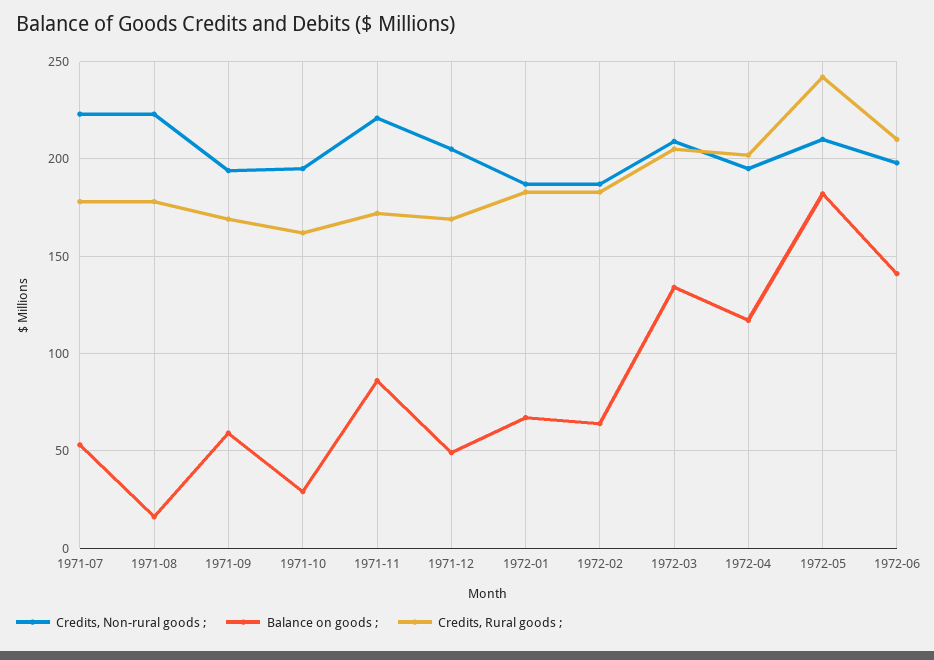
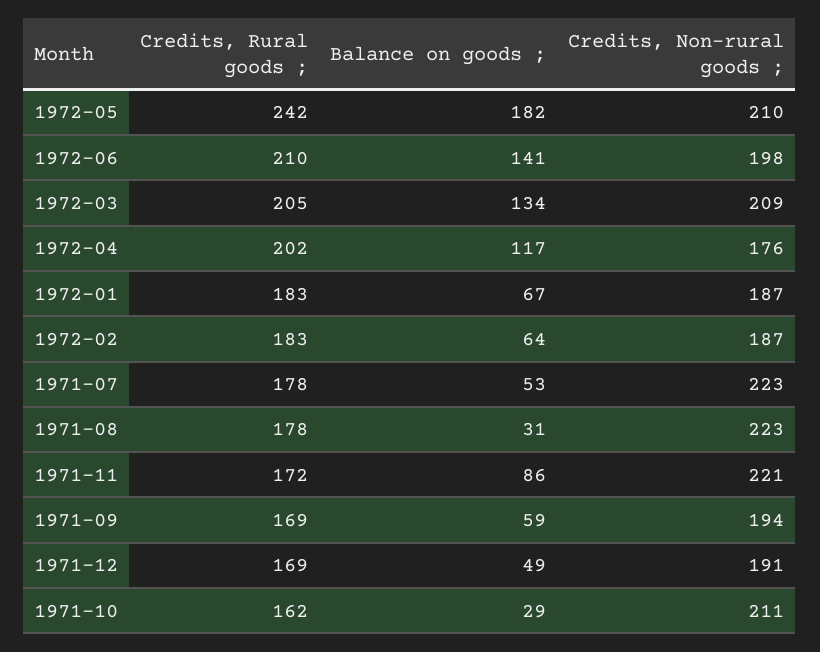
  {
    "Credits, Non-rural goods ;": {
      "1971-07": 223,
      "1971-08": 223,
      "1971-09": 194,
-     "1971-10": 195,
+     "1971-10": 211,
      "1971-11": 221,
-     "1971-12": 205,
+     "1971-12": 191,
      "1972-01": 187,
      "1972-02": 187,
      "1972-03": 209,
-     "1972-04": 195,
+     "1972-04": 176,
      "1972-05": 210,
      "1972-06": 198
    },
    "Balance on goods ;": {
      "1971-07": 53,
-     "1971-08": 15,
+     "1971-08": 31,
      "1971-09": 59,
      "1971-10": 29,
      "1971-11": 86,
      "1971-12": 49,
      "1972-01": 67,
      "1972-02": 64,
      "1972-03": 134,
      "1972-04": 117,
      "1972-05": 182,
      "1972-06": 141
    },
    "Credits, Rural goods ;": {
      "1971-07": 178,
      "1971-08": 178,
      "1971-09": 169,
      "1971-10": 162,
      "1971-11": 172,
      "1971-12": 169,
      "1972-01": 183,
      "1972-02": 183,
      "1972-03": 205,
      "1972-04": 202,
      "1972-05": 242,
      "1972-06": 210
    }
  }

